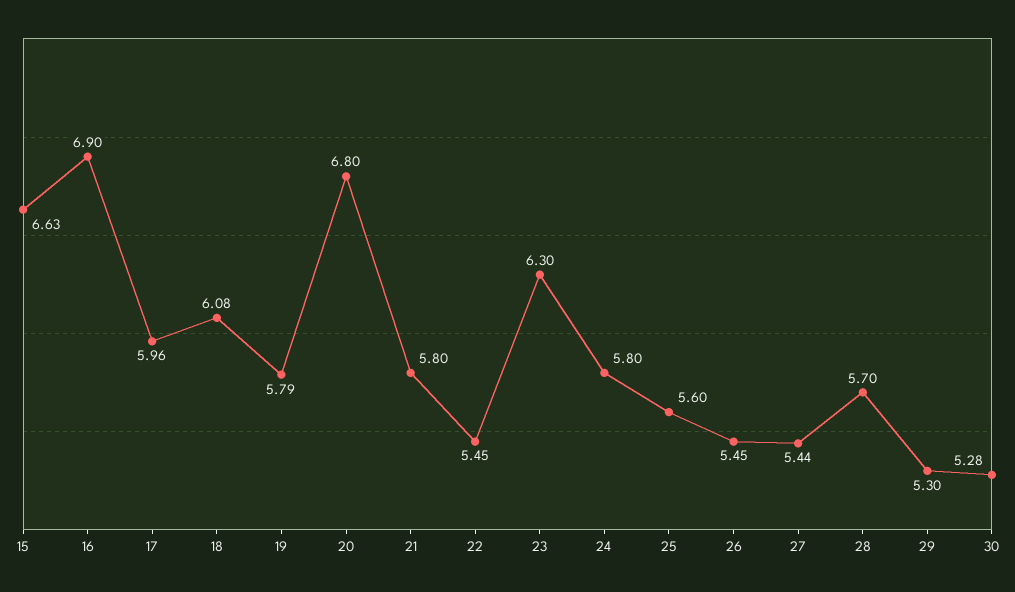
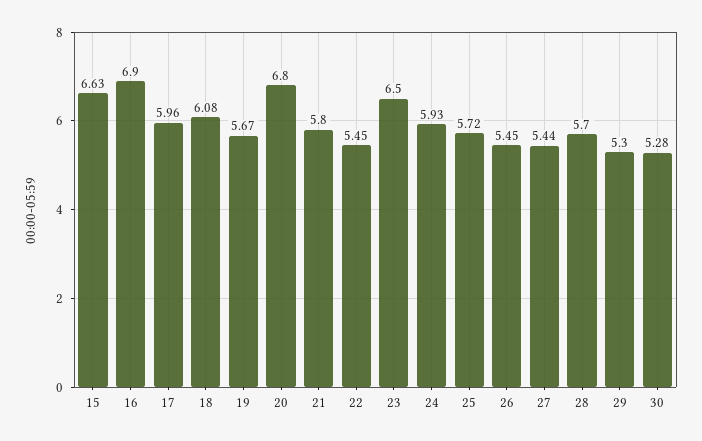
  {
    "15": 6.63,
    "16": 6.9,
    "17": 5.96,
    "18": 6.08,
-   "19": 5.79,
+   "19": 5.67,
    "20": 6.8,
    "21": 5.8,
    "22": 5.45,
-   "23": 6.3,
+   "23": 6.5,
-   "24": 5.8,
+   "24": 5.93,
-   "25": 5.6,
+   "25": 5.72,
    "26": 5.45,
    "27": 5.44,
    "28": 5.7,
    "29": 5.3,
    "30": 5.28
  }

